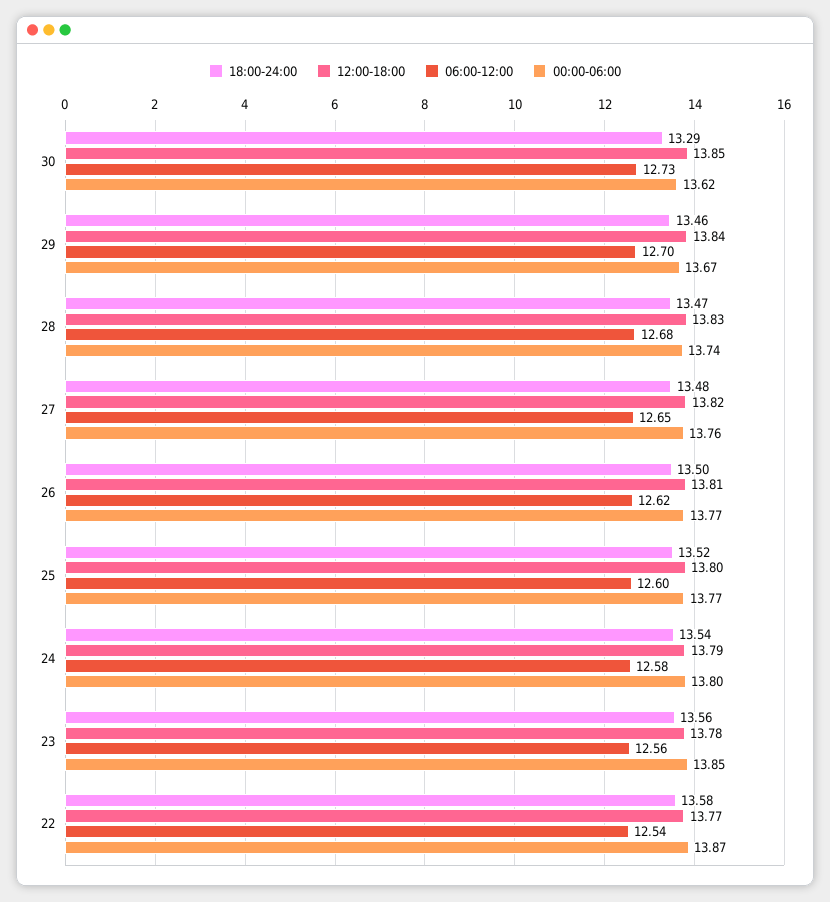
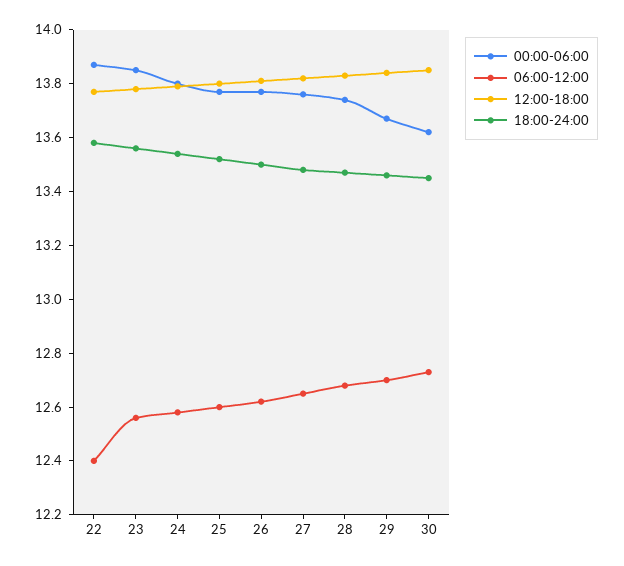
  {
    "18:00-24:00": {
-     "30": 13.29,
+     "30": 13.45,
      "29": 13.46,
      "28": 13.47,
      "27": 13.48,
      "26": 13.5,
      "25": 13.52,
      "24": 13.54,
      "23": 13.56,
      "22": 13.58
    },
    "12:00-18:00": {
      "30": 13.85,
      "29": 13.84,
      "28": 13.83,
      "27": 13.82,
      "26": 13.81,
      "25": 13.8,
      "24": 13.79,
      "23": 13.78,
      "22": 13.77
    },
    "06:00-12:00": {
      "30": 12.73,
      "29": 12.7,
      "28": 12.68,
      "27": 12.65,
      "26": 12.62,
      "25": 12.6,
      "24": 12.58,
      "23": 12.56,
-     "22": 12.54
+     "22": 12.4
    },
    "00:00-06:00": {
      "30": 13.62,
      "29": 13.67,
      "28": 13.74,
      "27": 13.76,
      "26": 13.77,
      "25": 13.77,
      "24": 13.8,
      "23": 13.85,
      "22": 13.87
    }
  }

